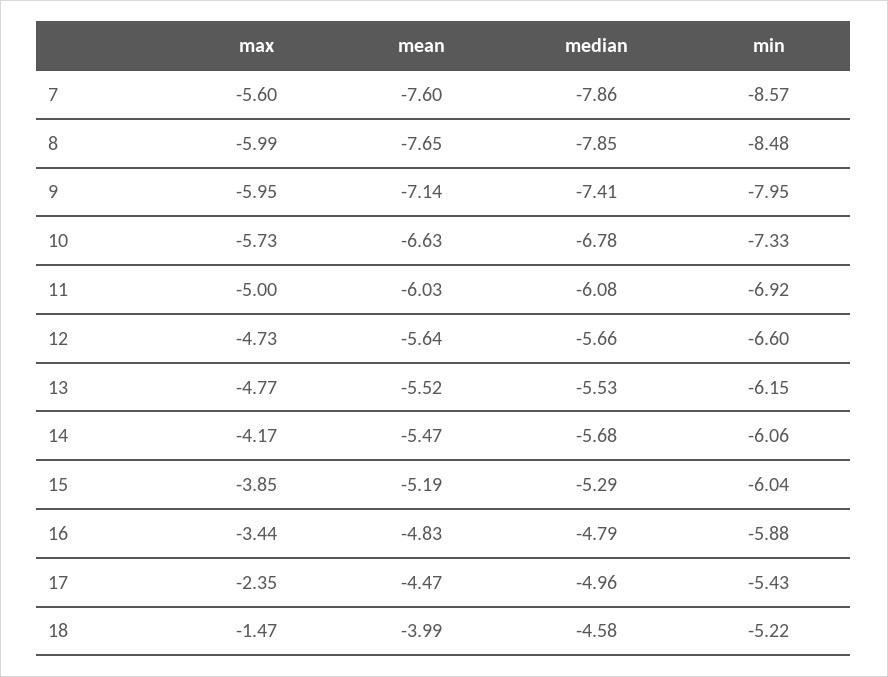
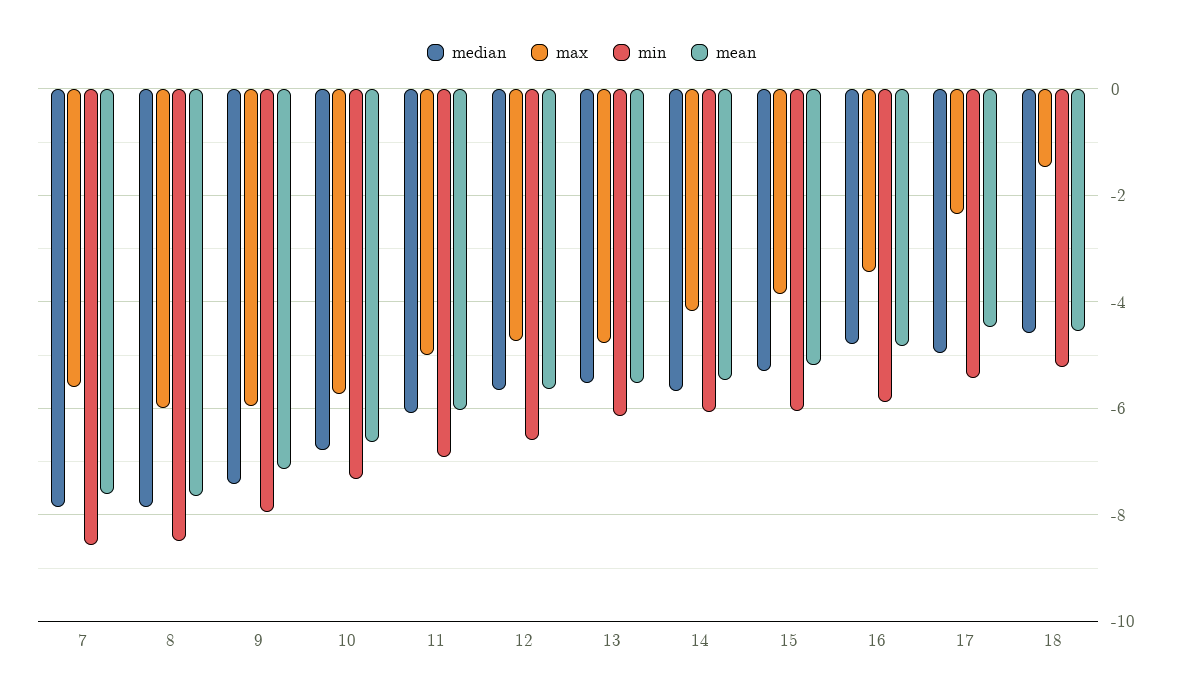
  {
    "max": {
      "7": -5.6,
      "8": -5.99,
      "9": -5.95,
      "10": -5.73,
      "11": -5,
      "12": -4.73,
      "13": -4.77,
      "14": -4.17,
      "15": -3.85,
      "16": -3.44,
      "17": -2.35,
      "18": -1.47
    },
    "mean": {
      "7": -7.6,
      "8": -7.65,
      "9": -7.14,
      "10": -6.63,
      "11": -6.03,
      "12": -5.64,
      "13": -5.52,
      "14": -5.47,
      "15": -5.19,
      "16": -4.83,
      "17": -4.47,
-     "18": -3.99
+     "18": -4.6
    },
    "median": {
      "7": -7.86,
      "8": -7.85,
      "9": -7.41,
      "10": -6.78,
      "11": -6.08,
      "12": -5.66,
      "13": -5.53,
      "14": -5.68,
      "15": -5.29,
      "16": -4.79,
      "17": -4.96,
      "18": -4.58
    },
    "min": {
      "7": -8.57,
      "8": -8.48,
      "9": -7.95,
      "10": -7.33,
      "11": -6.92,
      "12": -6.6,
      "13": -6.15,
      "14": -6.06,
      "15": -6.04,
      "16": -5.88,
      "17": -5.43,
      "18": -5.22
    }
  }

